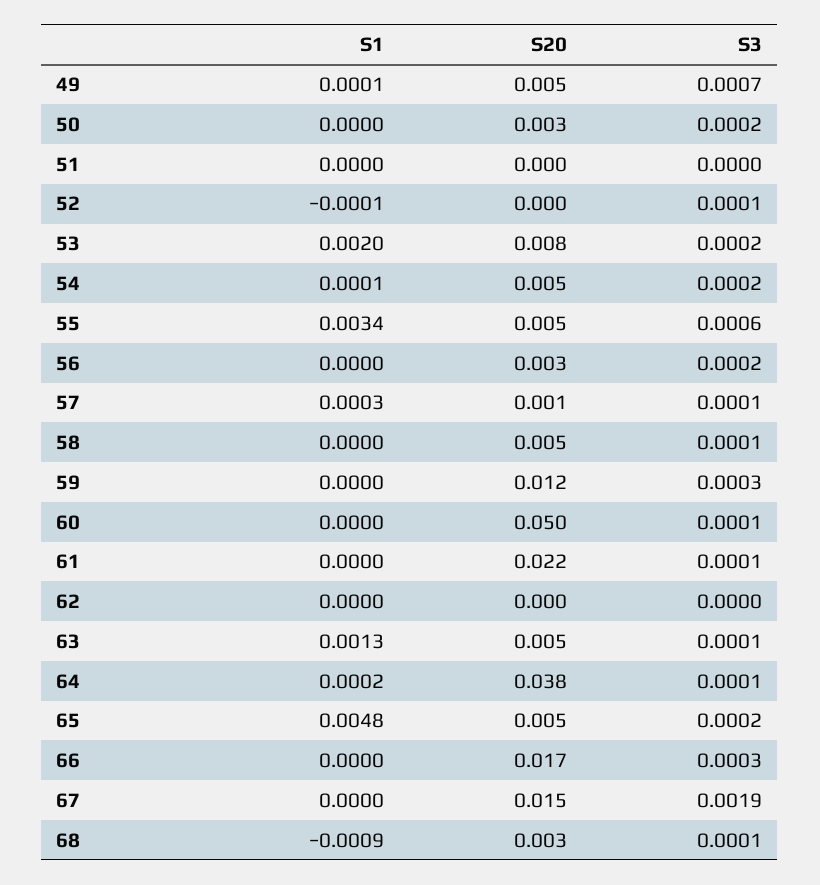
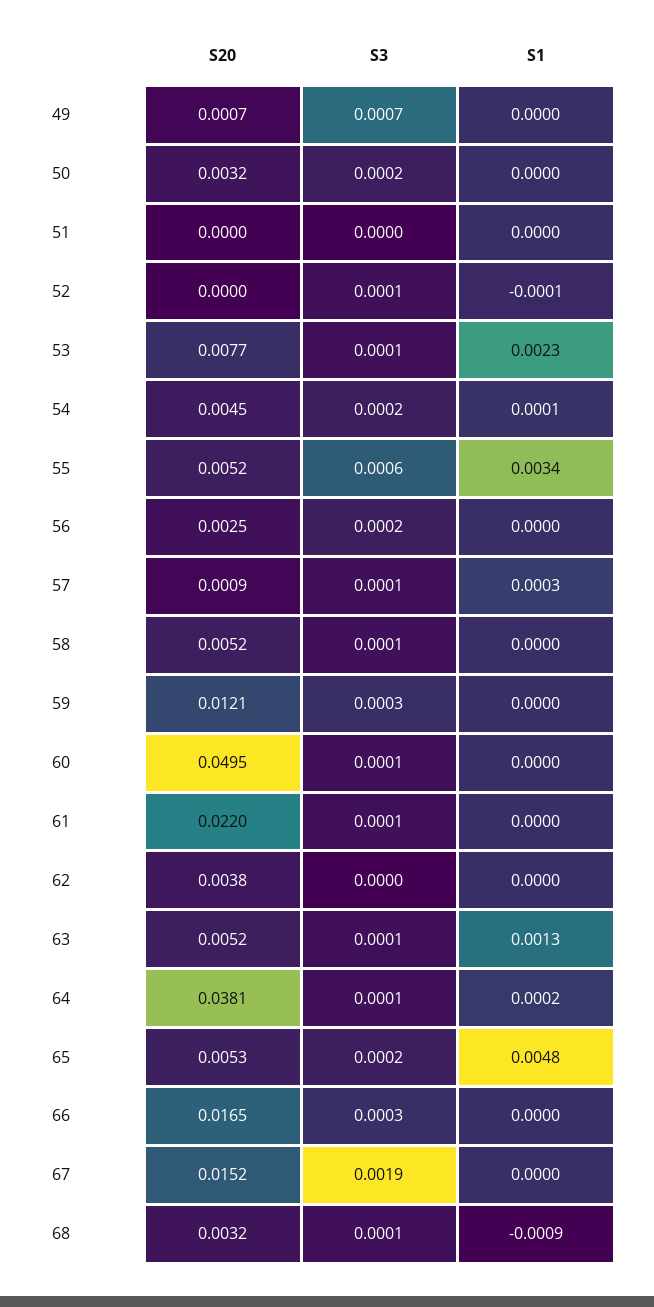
  {
    "S1": {
-     "49": 0.0001,
+     "49": 0,
      "50": 0,
      "51": 0,
      "52": -0.0001,
-     "53": 0.002,
+     "53": 0.0023,
      "54": 0.0001,
      "55": 0.0034,
      "56": 0,
      "57": 0.0003,
      "58": 0,
      "59": 0,
      "60": 0,
      "61": 0,
      "62": 0,
      "63": 0.0013,
      "64": 0.0002,
      "65": 0.0048,
      "66": 0,
      "67": 0,
      "68": -0.0009
    },
    "S20": {
-     "49": 0.005,
+     "49": 0.0007,
      "50": 0.0032,
      "51": 0,
      "52": 0,
      "53": 0.0077,
      "54": 0.0045,
      "55": 0.0052,
      "56": 0.0025,
      "57": 0.0009,
      "58": 0.0052,
      "59": 0.0121,
      "60": 0.0495,
      "61": 0.022,
-     "62": 0,
+     "62": 0.0038,
      "63": 0.0052,
      "64": 0.0381,
      "65": 0.0053,
      "66": 0.0165,
      "67": 0.0152,
      "68": 0.0032
    },
    "S3": {
      "49": 0.0007,
      "50": 0.0002,
      "51": 0,
      "52": 0.0001,
-     "53": 0.0002,
+     "53": 0.0001,
      "54": 0.0002,
      "55": 0.0006,
      "56": 0.0002,
      "57": 0.0001,
      "58": 0.0001,
      "59": 0.0003,
      "60": 0.0001,
      "61": 0.0001,
      "62": 0,
      "63": 0.0001,
      "64": 0.0001,
      "65": 0.0002,
      "66": 0.0003,
      "67": 0.0019,
      "68": 0.0001
    }
  }

